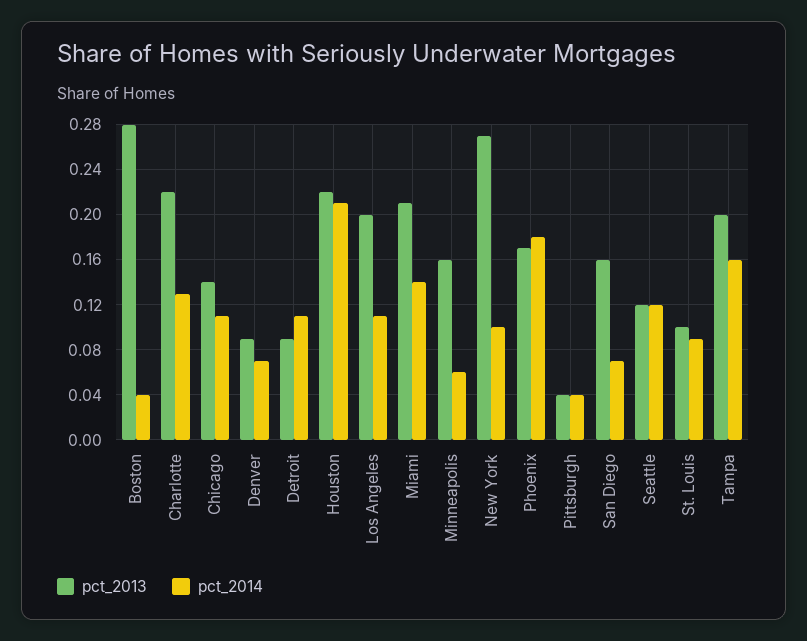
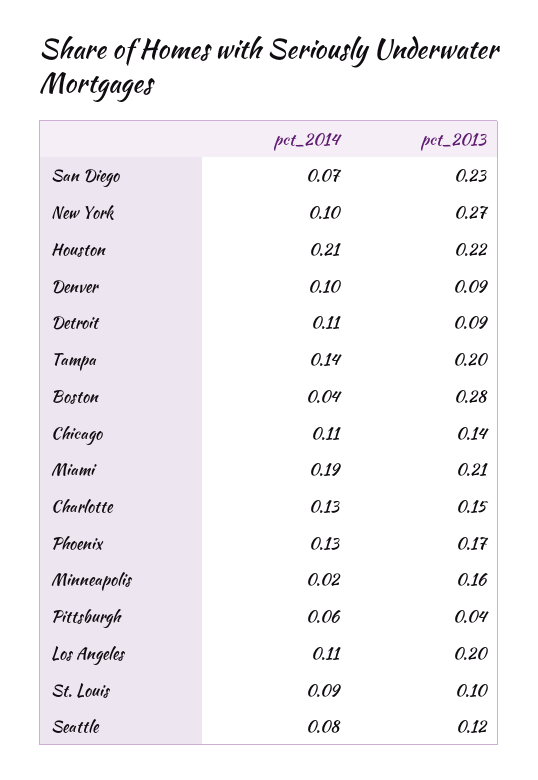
  {
    "pct_2013": {
      "Boston": 0.28,
-     "Charlotte": 0.22,
+     "Charlotte": 0.15,
      "Chicago": 0.14,
      "Denver": 0.09,
      "Detroit": 0.09,
      "Houston": 0.22,
      "Los Angeles": 0.2,
      "Miami": 0.21,
      "Minneapolis": 0.16,
      "New York": 0.27,
      "Phoenix": 0.17,
      "Pittsburgh": 0.04,
-     "San Diego": 0.16,
+     "San Diego": 0.23,
      "Seattle": 0.12,
      "St. Louis": 0.1,
      "Tampa": 0.2
    },
    "pct_2014": {
      "Boston": 0.04,
      "Charlotte": 0.13,
      "Chicago": 0.11,
-     "Denver": 0.07,
+     "Denver": 0.1,
      "Detroit": 0.11,
      "Houston": 0.21,
      "Los Angeles": 0.11,
-     "Miami": 0.14,
+     "Miami": 0.19,
-     "Minneapolis": 0.06,
+     "Minneapolis": 0.02,
      "New York": 0.1,
-     "Phoenix": 0.18,
+     "Phoenix": 0.13,
-     "Pittsburgh": 0.04,
+     "Pittsburgh": 0.06,
      "San Diego": 0.07,
-     "Seattle": 0.12,
+     "Seattle": 0.08,
      "St. Louis": 0.09,
-     "Tampa": 0.16
+     "Tampa": 0.14
    }
  }

